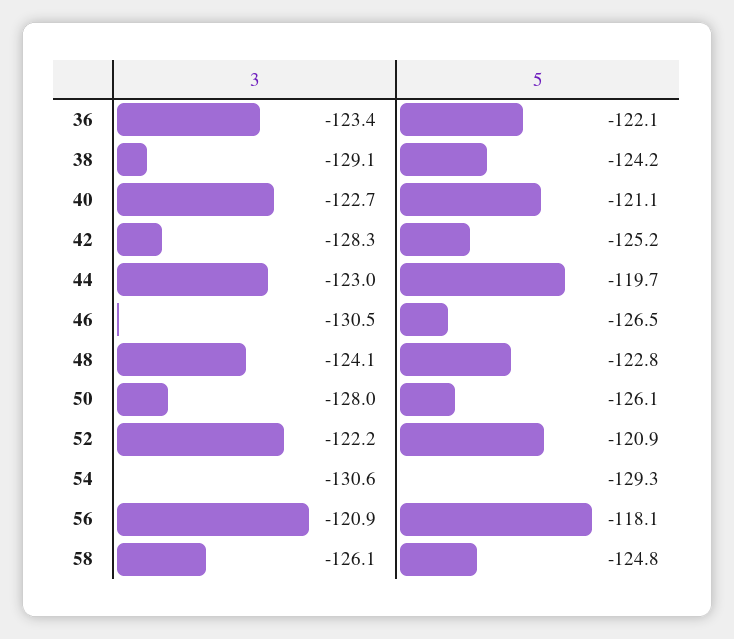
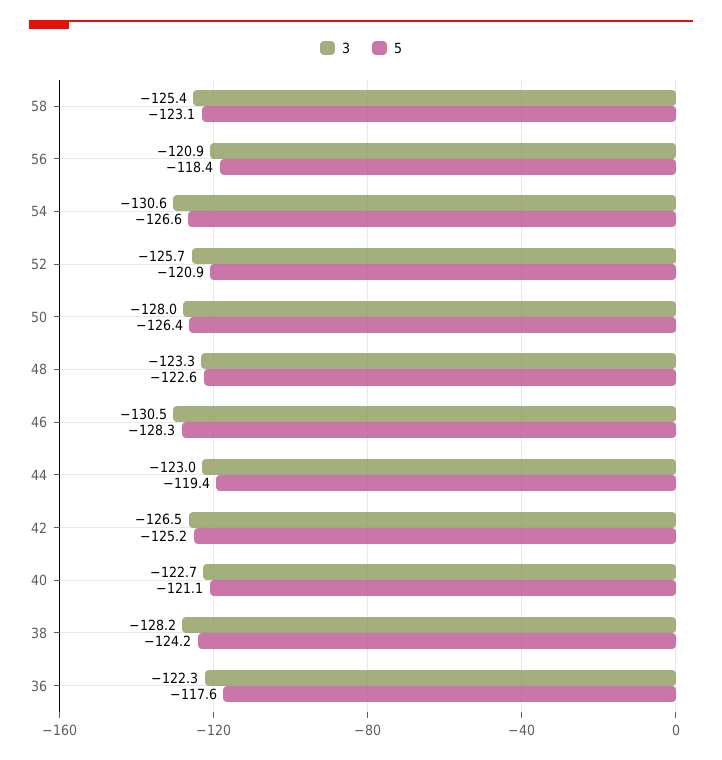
  {
    "3": {
-     "36": -123.4,
+     "36": -122.3,
-     "38": -129.1,
+     "38": -128.2,
      "40": -122.7,
-     "42": -128.3,
+     "42": -126.5,
      "44": -123,
      "46": -130.5,
-     "48": -124.1,
+     "48": -123.3,
      "50": -128,
-     "52": -122.2,
+     "52": -125.7,
      "54": -130.6,
      "56": -120.9,
-     "58": -126.1
+     "58": -125.4
    },
    "5": {
-     "36": -122.1,
+     "36": -117.6,
      "38": -124.2,
      "40": -121.1,
      "42": -125.2,
-     "44": -119.7,
+     "44": -119.4,
-     "46": -126.5,
+     "46": -128.3,
-     "48": -122.8,
+     "48": -122.6,
-     "50": -126.1,
+     "50": -126.4,
      "52": -120.9,
-     "54": -129.3,
+     "54": -126.6,
-     "56": -118.1,
+     "56": -118.4,
-     "58": -124.8
+     "58": -123.1
    }
  }

